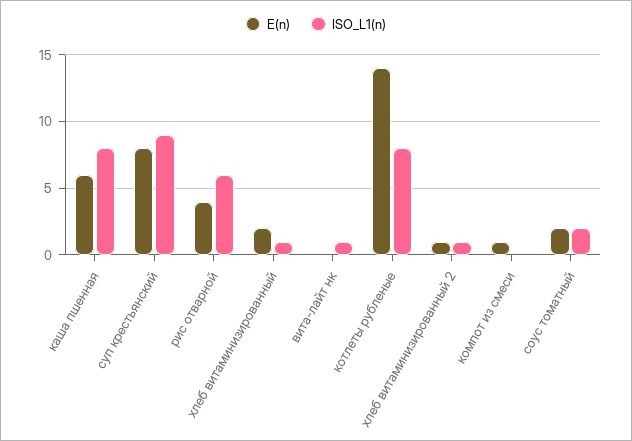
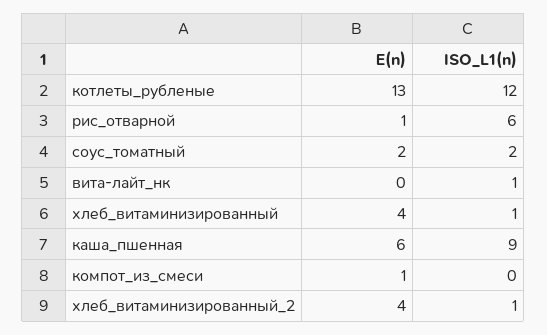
  {
    "E(n)": {
      "каша пшенная": 6,
-     "суп крестьянский": 8,
-     "рис отварной": 4,
+     "рис отварной": 1,
-     "хлеб витаминизированный": 2,
+     "хлеб витаминизированный": 4,
      "вита-лайт нк": 0,
-     "котлеты рубленые": 14,
+     "котлеты рубленые": 13,
-     "хлеб витаминизированный 2": 1,
+     "хлеб витаминизированный 2": 4,
      "компот из смеси": 1,
      "соус томатный": 2
    },
    "ISO_L1(n)": {
-     "каша пшенная": 8,
+     "каша пшенная": 9,
-     "суп крестьянский": 9,
      "рис отварной": 6,
      "хлеб витаминизированный": 1,
      "вита-лайт нк": 1,
-     "котлеты рубленые": 8,
+     "котлеты рубленые": 12,
      "хлеб витаминизированный 2": 1,
      "компот из смеси": 0,
      "соус томатный": 2
    }
  }

